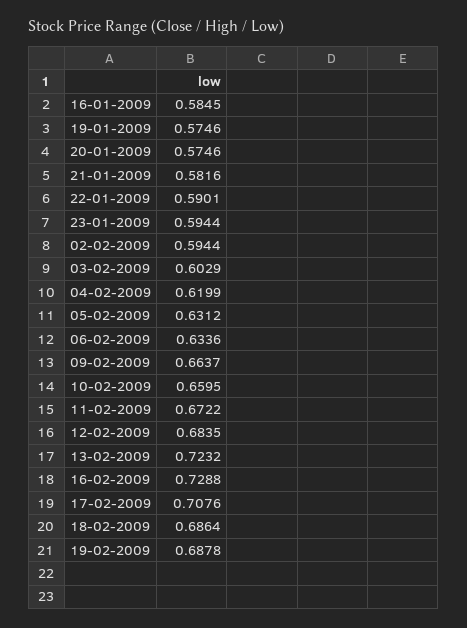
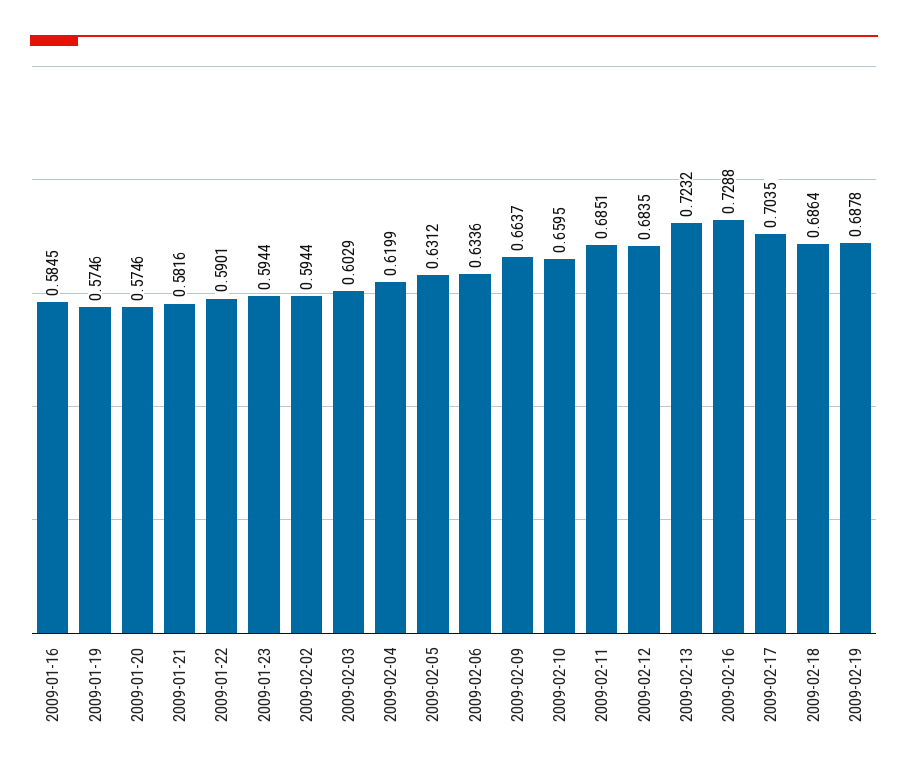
  {
    "16-01-2009": 0.5845,
    "19-01-2009": 0.5746,
    "20-01-2009": 0.5746,
    "21-01-2009": 0.5816,
    "22-01-2009": 0.5901,
    "23-01-2009": 0.5944,
    "02-02-2009": 0.5944,
    "03-02-2009": 0.6029,
    "04-02-2009": 0.6199,
    "05-02-2009": 0.6312,
    "06-02-2009": 0.6336,
    "09-02-2009": 0.6637,
    "10-02-2009": 0.6595,
-   "11-02-2009": 0.6722,
+   "11-02-2009": 0.6851,
    "12-02-2009": 0.6835,
    "13-02-2009": 0.7232,
    "16-02-2009": 0.7288,
-   "17-02-2009": 0.7076,
+   "17-02-2009": 0.7035,
    "18-02-2009": 0.6864,
    "19-02-2009": 0.6878
  }

